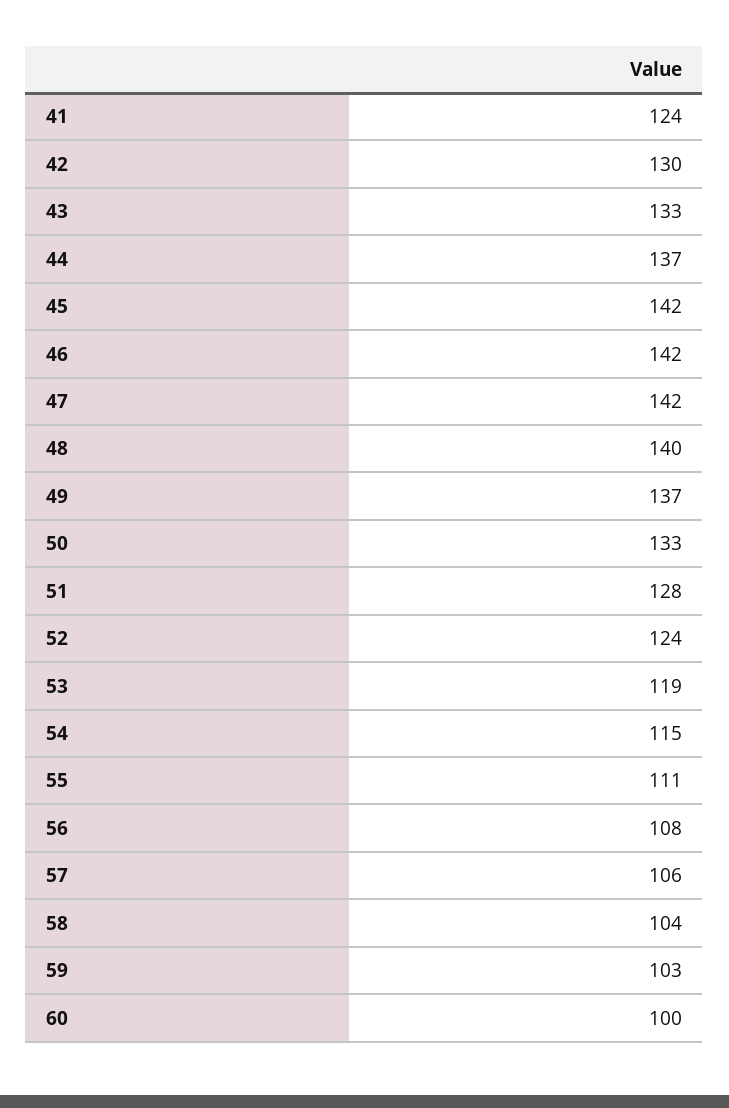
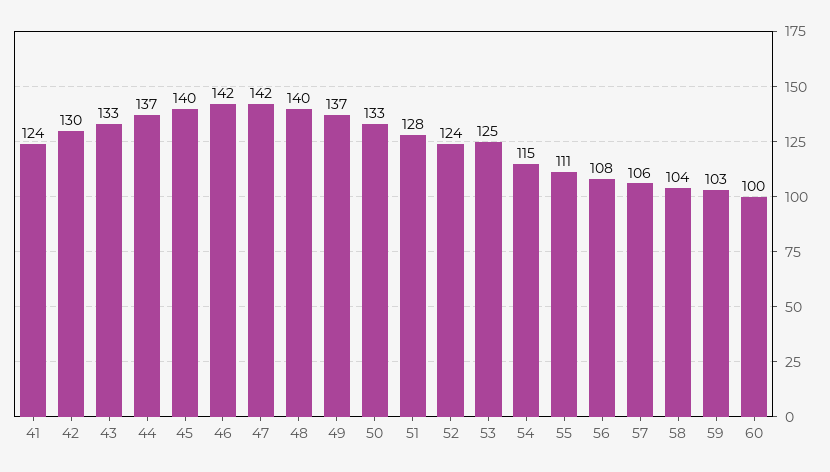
  {
    "41": 124,
    "42": 130,
    "43": 133,
    "44": 137,
-   "45": 142,
+   "45": 140,
    "46": 142,
    "47": 142,
    "48": 140,
    "49": 137,
    "50": 133,
    "51": 128,
    "52": 124,
-   "53": 119,
+   "53": 125,
    "54": 115,
    "55": 111,
    "56": 108,
    "57": 106,
    "58": 104,
    "59": 103,
    "60": 100
  }

